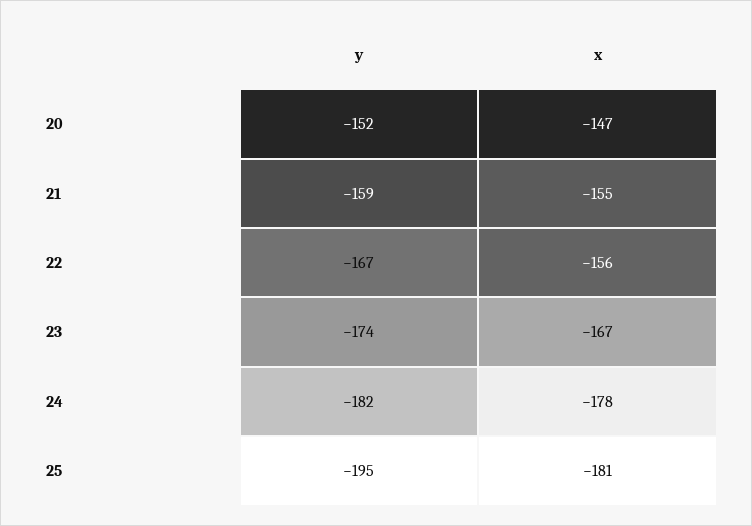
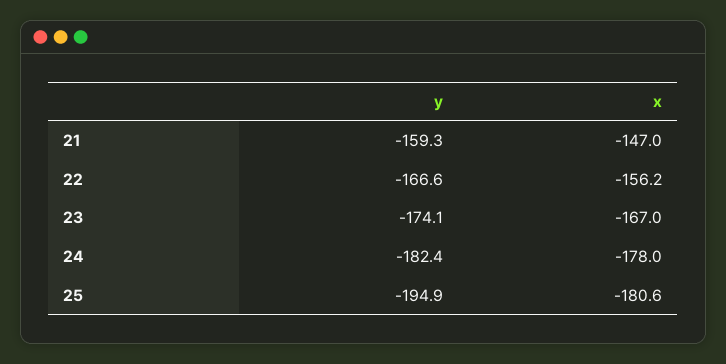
  {
    "y": {
-     "20": -152,
      "21": -159.3,
      "22": -166.6,
      "23": -174.1,
      "24": -182.4,
      "25": -194.9
    },
    "x": {
-     "20": -147,
-     "21": -155,
+     "21": -147,
      "22": -156.2,
      "23": -167,
      "24": -178,
      "25": -180.6
    }
  }

